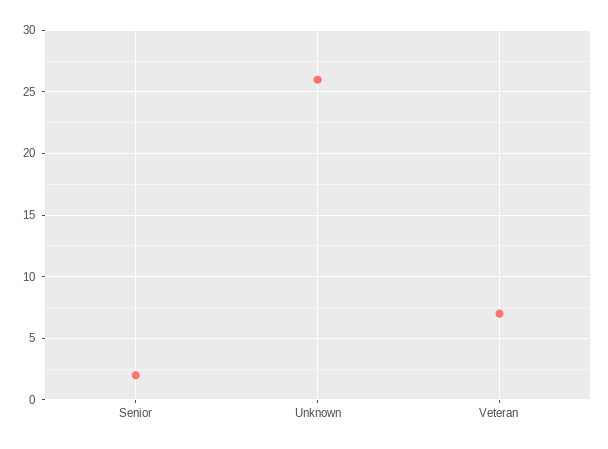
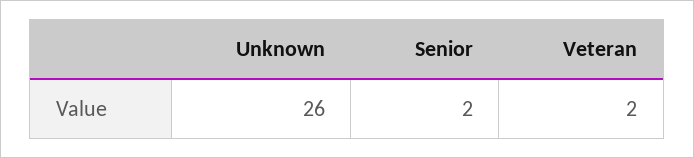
  {
    "Senior": 2,
    "Unknown": 26,
-   "Veteran": 7
+   "Veteran": 2
  }

